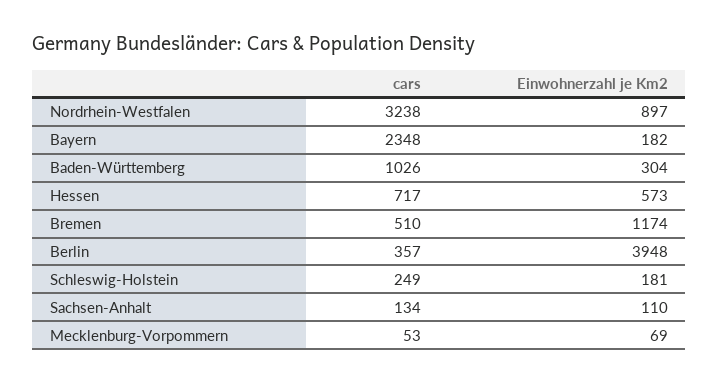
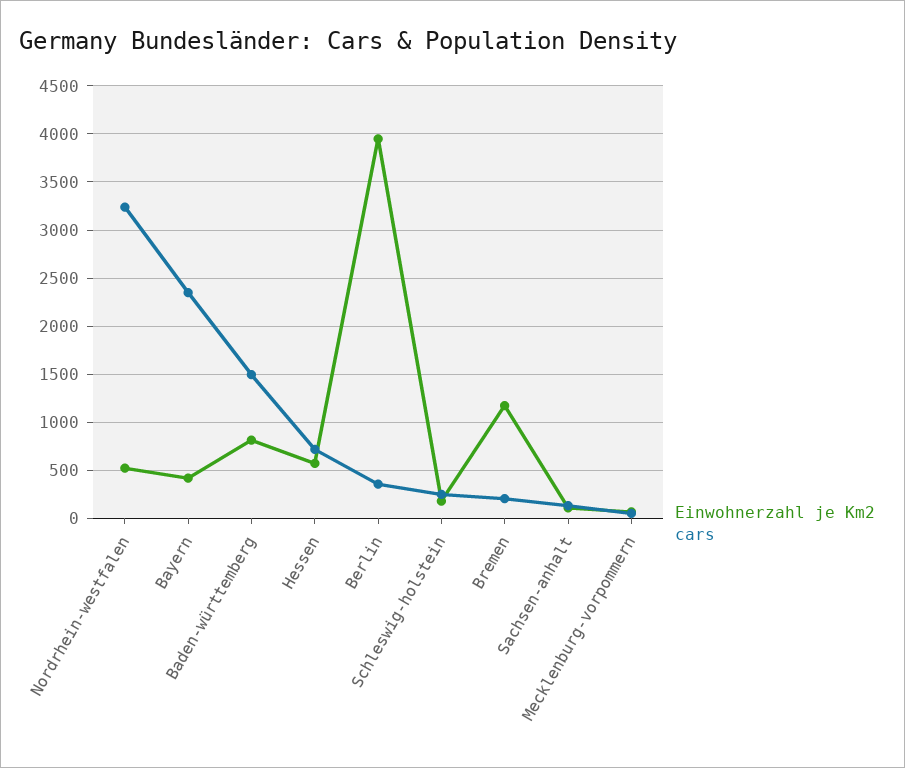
  {
    "cars": {
      "Nordrhein-Westfalen": 3238,
      "Bayern": 2348,
-     "Baden-Württemberg": 1026,
+     "Baden-Württemberg": 1500,
      "Hessen": 717,
-     "Bremen": 510,
+     "Bremen": 200,
      "Berlin": 357,
      "Schleswig-Holstein": 249,
      "Sachsen-Anhalt": 134,
      "Mecklenburg-Vorpommern": 53
    },
    "Einwohnerzahl je Km2": {
-     "Nordrhein-Westfalen": 897,
+     "Nordrhein-Westfalen": 500,
-     "Bayern": 182,
+     "Bayern": 400,
-     "Baden-Württemberg": 304,
+     "Baden-Württemberg": 800,
      "Hessen": 573,
      "Bremen": 1174,
      "Berlin": 3948,
      "Schleswig-Holstein": 181,
      "Sachsen-Anhalt": 110,
      "Mecklenburg-Vorpommern": 69
    }
  }

